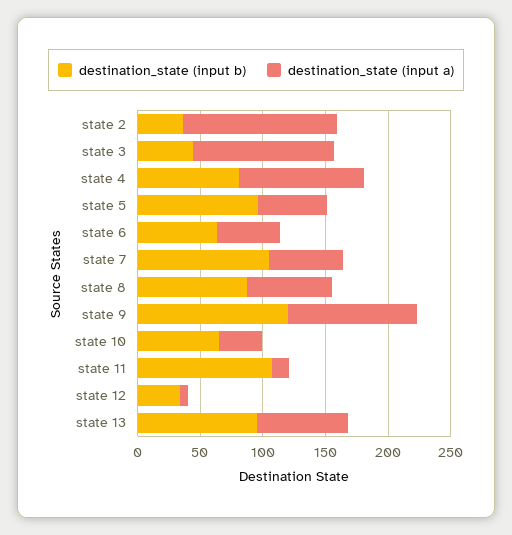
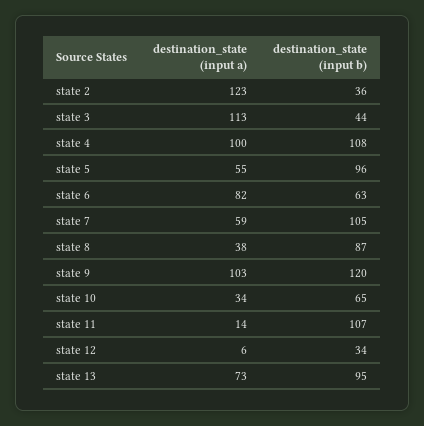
  {
    "destination_state (input b)": {
      "state 2": 36,
      "state 3": 44,
-     "state 4": 80,
+     "state 4": 108,
      "state 5": 96,
      "state 6": 63,
      "state 7": 105,
      "state 8": 87,
      "state 9": 120,
      "state 10": 65,
      "state 11": 107,
      "state 12": 34,
      "state 13": 95
    },
    "destination_state (input a)": {
      "state 2": 123,
      "state 3": 113,
      "state 4": 100,
      "state 5": 55,
-     "state 6": 50,
+     "state 6": 82,
      "state 7": 59,
-     "state 8": 70,
+     "state 8": 38,
      "state 9": 103,
      "state 10": 34,
      "state 11": 14,
      "state 12": 6,
      "state 13": 73
    }
  }

